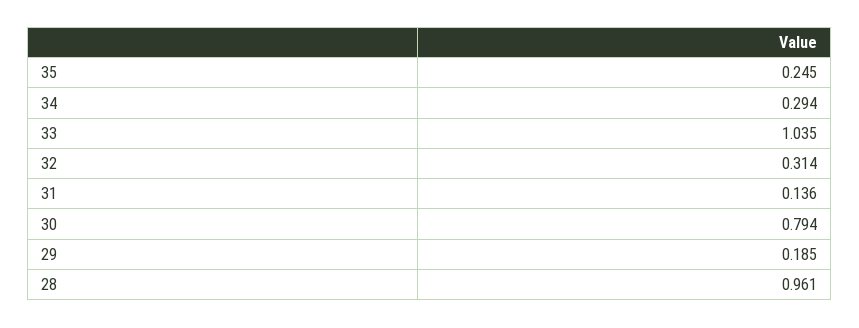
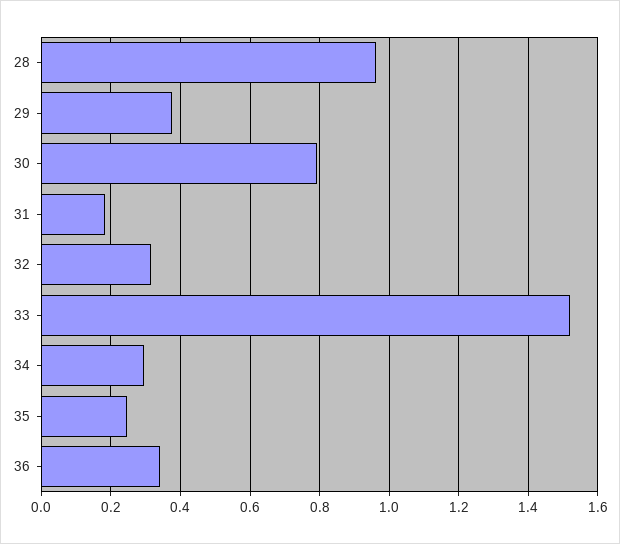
  {
    "35": 0.245,
    "34": 0.294,
-   "33": 1.035,
+   "33": 1.52,
    "32": 0.314,
-   "31": 0.136,
+   "31": 0.18,
    "30": 0.794,
-   "29": 0.185,
+   "29": 0.38,
-   "28": 0.961
+   "28": 0.961,
+   "36": 0.34
  }

